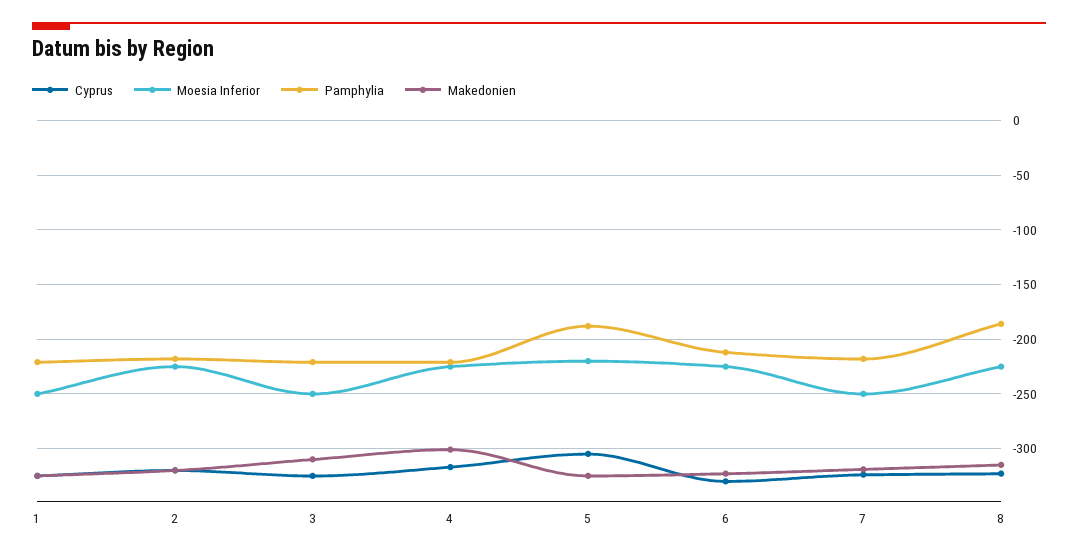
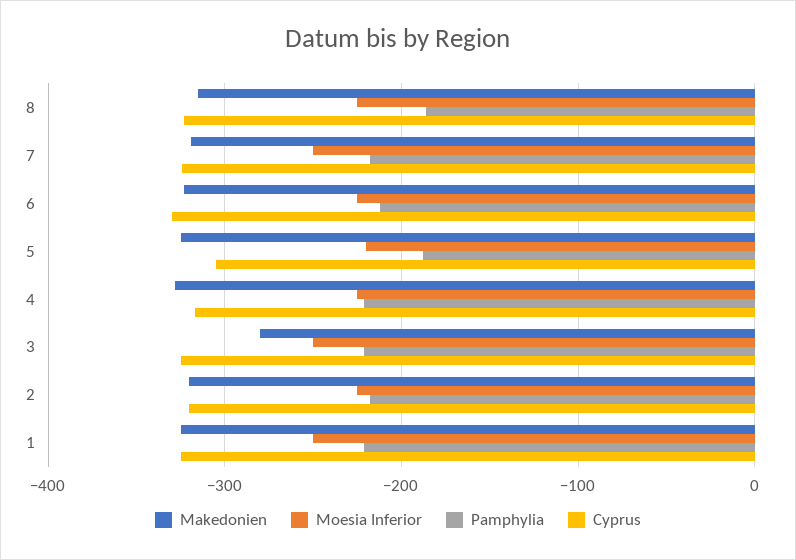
  {
    "Cyprus": {
      "1": -330,
      "2": -320,
      "3": -330,
      "4": -320,
      "5": -310,
      "6": -330,
      "7": -320,
      "8": -320
    },
    "Moesia Inferior": {
      "1": -250,
      "2": -230,
      "3": -250,
      "4": -230,
      "5": -220,
      "6": -230,
      "7": -250,
      "8": -230
    },
    "Pamphylia": {
      "1": -220,
      "2": -220,
      "3": -220,
      "4": -220,
      "5": -190,
      "6": -210,
      "7": -220,
      "8": -190
    },
    "Makedonien": {
      "1": -330,
      "2": -320,
-     "3": -310,
+     "3": -280,
-     "4": -300,
+     "4": -330,
      "5": -330,
      "6": -320,
      "7": -320,
      "8": -320
    }
  }

